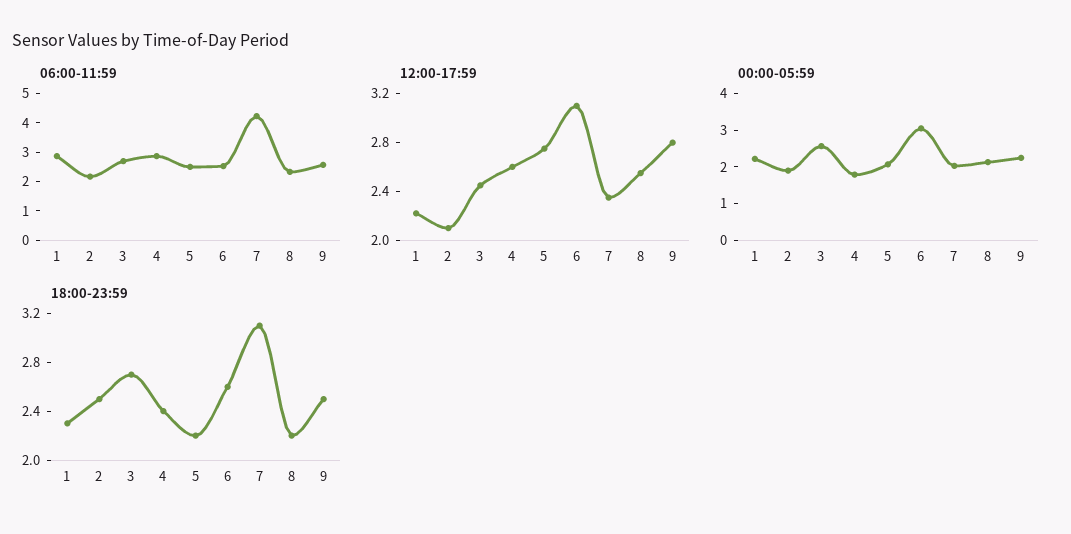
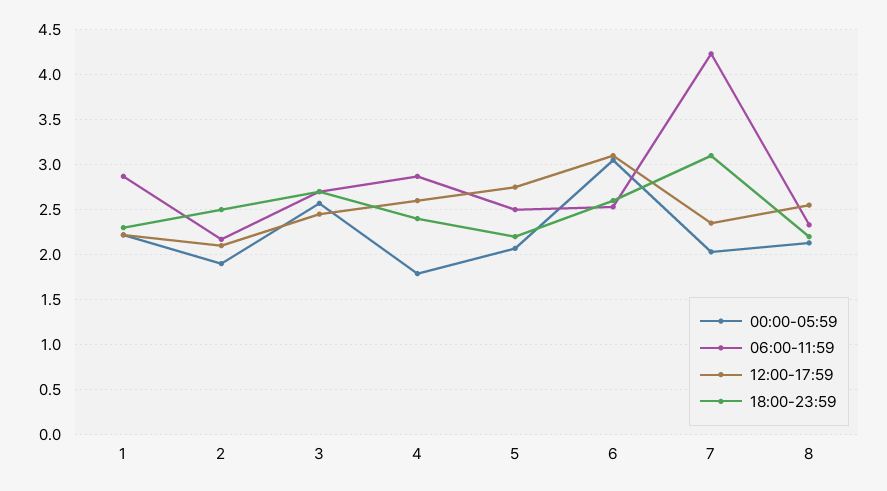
  {
    "06:00-11:59": {
      "1": 2.9,
      "2": 2.2,
      "3": 2.7,
      "4": 2.9,
      "5": 2.5,
      "6": 2.5,
      "7": 4.2,
-     "8": 2.3,
+     "8": 2.3
-     "9": 2.5
    },
    "12:00-17:59": {
      "1": 2.2,
      "2": 2.1,
      "3": 2.5,
      "4": 2.6,
      "5": 2.8,
      "6": 3.1,
      "7": 2.4,
-     "8": 2.6,
+     "8": 2.6
-     "9": 2.8
    },
    "00:00-05:59": {
      "1": 2.2,
      "2": 1.9,
      "3": 2.6,
      "4": 1.8,
      "5": 2.1,
      "6": 3.1,
      "7": 2,
-     "8": 2.1,
+     "8": 2.1
-     "9": 2.25
    },
    "18:00-23:59": {
      "1": 2.3,
      "2": 2.5,
      "3": 2.7,
      "4": 2.4,
      "5": 2.2,
      "6": 2.6,
      "7": 3.1,
-     "8": 2.2,
+     "8": 2.2
-     "9": 2.5
    }
  }

